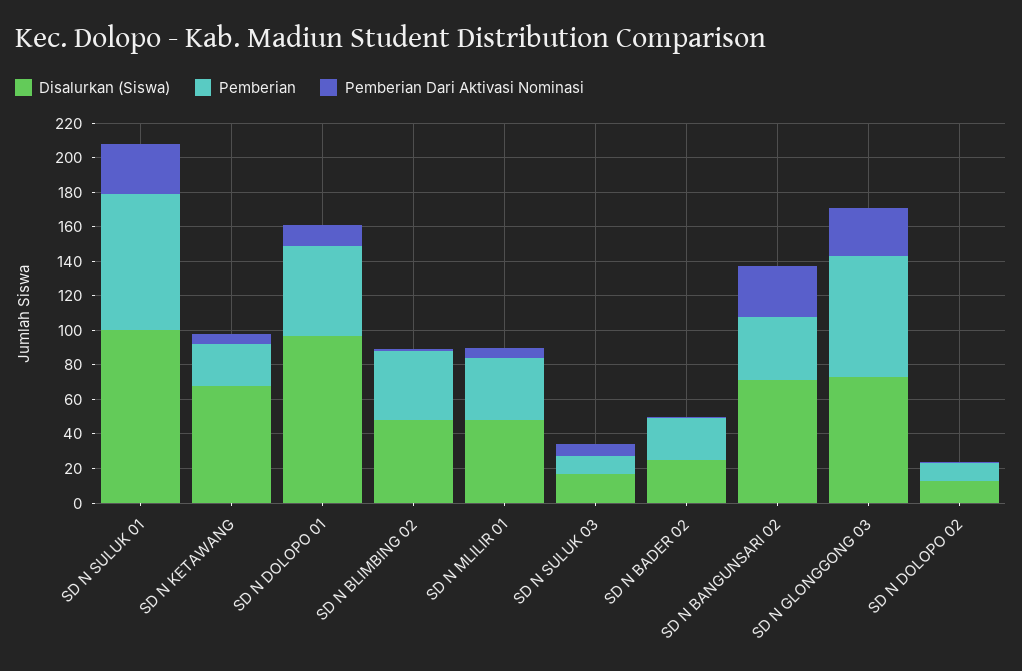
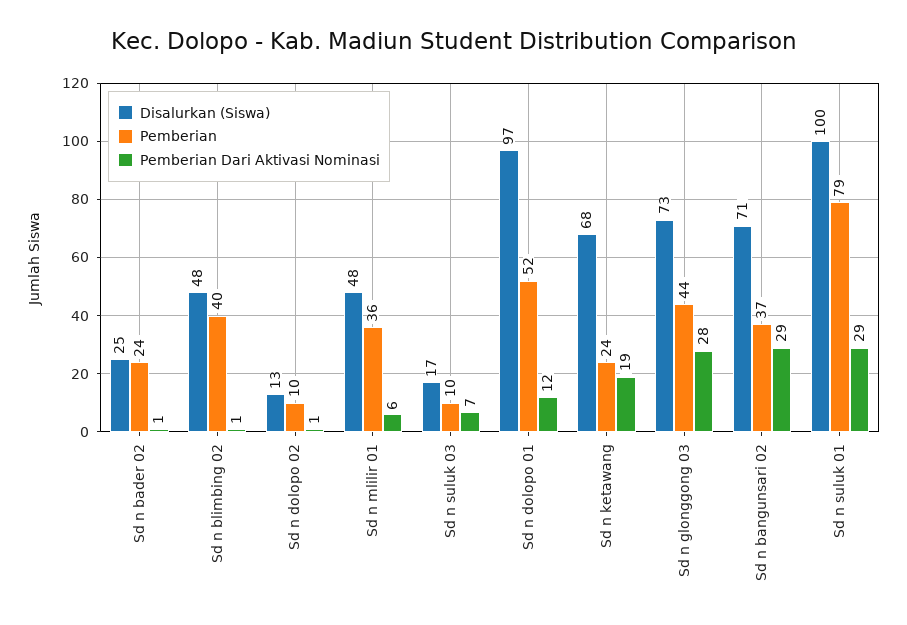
  {
    "Disalurkan (Siswa)": {
      "SD N SULUK 01": 100,
      "SD N KETAWANG": 68,
      "SD N DOLOPO 01": 97,
      "SD N BLIMBING 02": 48,
      "SD N MLILIR 01": 48,
      "SD N SULUK 03": 17,
      "SD N BADER 02": 25,
      "SD N BANGUNSARI 02": 71,
      "SD N GLONGGONG 03": 73,
      "SD N DOLOPO 02": 13
    },
    "Pemberian": {
      "SD N SULUK 01": 79,
      "SD N KETAWANG": 24,
      "SD N DOLOPO 01": 52,
      "SD N BLIMBING 02": 40,
      "SD N MLILIR 01": 36,
      "SD N SULUK 03": 10,
      "SD N BADER 02": 24,
      "SD N BANGUNSARI 02": 37,
-     "SD N GLONGGONG 03": 70,
+     "SD N GLONGGONG 03": 44,
      "SD N DOLOPO 02": 10
    },
    "Pemberian Dari Aktivasi Nominasi": {
      "SD N SULUK 01": 29,
-     "SD N KETAWANG": 5,
+     "SD N KETAWANG": 19,
      "SD N DOLOPO 01": 12,
      "SD N BLIMBING 02": 1,
      "SD N MLILIR 01": 6,
      "SD N SULUK 03": 7,
      "SD N BADER 02": 1,
      "SD N BANGUNSARI 02": 29,
      "SD N GLONGGONG 03": 28,
      "SD N DOLOPO 02": 1
    }
  }

